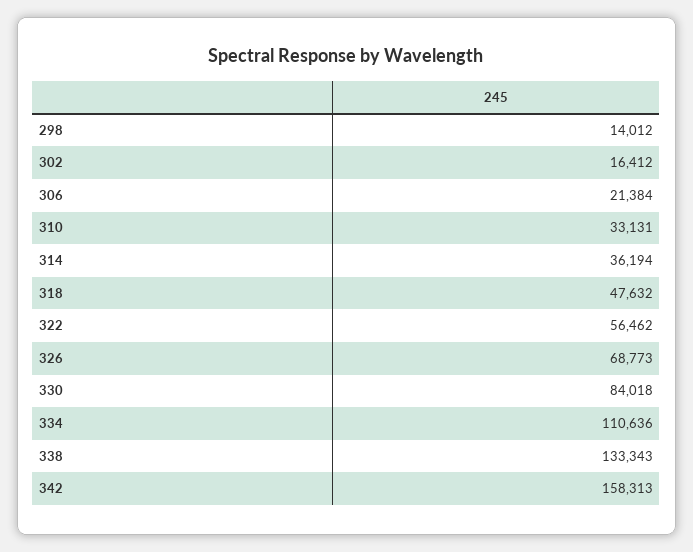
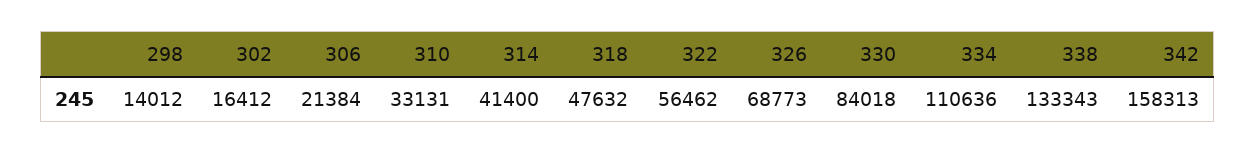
  {
    "298": 14012,
    "302": 16412,
    "306": 21384,
    "310": 33131,
-   "314": 36194,
+   "314": 41400,
    "318": 47632,
    "322": 56462,
    "326": 68773,
    "330": 84018,
    "334": 110636,
    "338": 133343,
    "342": 158313
  }

